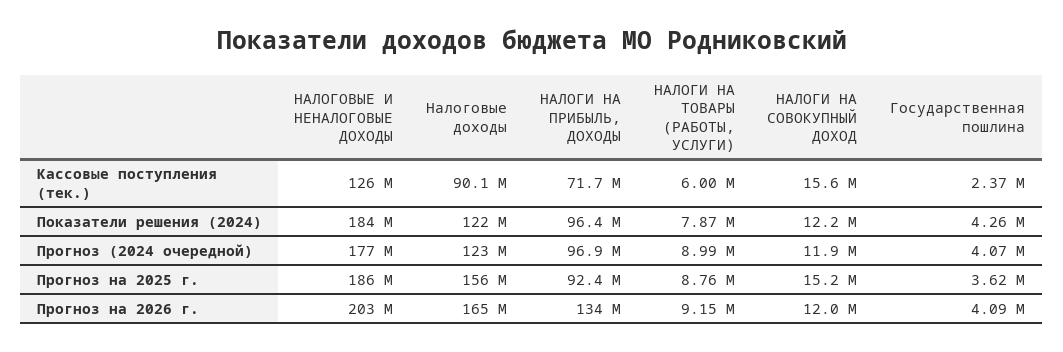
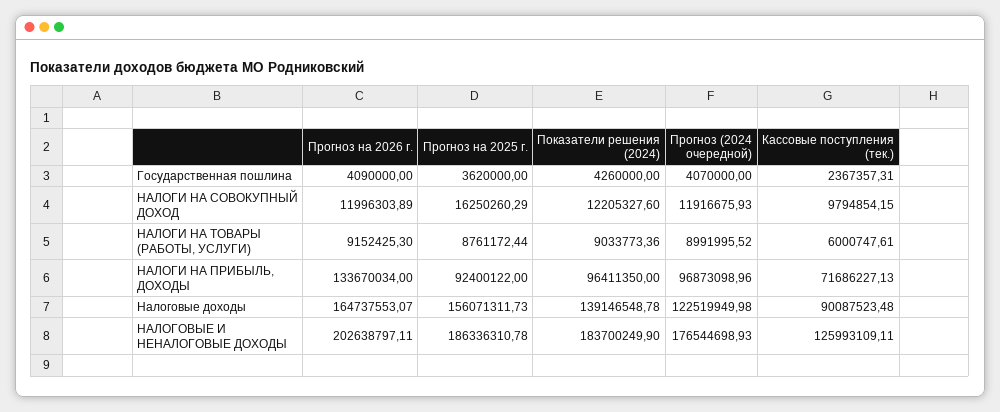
  {
    "НАЛОГОВЫЕ И НЕНАЛОГОВЫЕ ДОХОДЫ": {
      "Кассовые поступления (тек.)": 125993109.11,
      "Показатели решения (2024)": 183700249.9,
      "Прогноз (2024 очередной)": 176544698.93,
      "Прогноз на 2025 г.": 186336310.78,
      "Прогноз на 2026 г.": 202638797.11
    },
    "Налоговые доходы": {
      "Кассовые поступления (тек.)": 90087523.48,
-     "Показатели решения (2024)": 122000000,
+     "Показатели решения (2024)": 139146548.78,
      "Прогноз (2024 очередной)": 122519949.98,
      "Прогноз на 2025 г.": 156071311.73,
      "Прогноз на 2026 г.": 164737553.07
    },
    "НАЛОГИ НА ПРИБЫЛЬ, ДОХОДЫ": {
      "Кассовые поступления (тек.)": 71686227.13,
      "Показатели решения (2024)": 96411350,
      "Прогноз (2024 очередной)": 96873098.96,
      "Прогноз на 2025 г.": 92400122,
      "Прогноз на 2026 г.": 133670034
    },
    "НАЛОГИ НА ТОВАРЫ (РАБОТЫ, УСЛУГИ)": {
      "Кассовые поступления (тек.)": 6000747.61,
-     "Показатели решения (2024)": 7870000,
+     "Показатели решения (2024)": 9033773.36,
      "Прогноз (2024 очередной)": 8991995.52,
      "Прогноз на 2025 г.": 8761172.44,
      "Прогноз на 2026 г.": 9152425.3
    },
    "НАЛОГИ НА СОВОКУПНЫЙ ДОХОД": {
-     "Кассовые поступления (тек.)": 15600000,
+     "Кассовые поступления (тек.)": 9794854.15,
      "Показатели решения (2024)": 12205327.6,
      "Прогноз (2024 очередной)": 11916675.93,
-     "Прогноз на 2025 г.": 15200000,
+     "Прогноз на 2025 г.": 16250260.29,
      "Прогноз на 2026 г.": 11996303.89
    },
    "Государственная пошлина": {
      "Кассовые поступления (тек.)": 2367357.31,
      "Показатели решения (2024)": 4260000,
      "Прогноз (2024 очередной)": 4070000,
      "Прогноз на 2025 г.": 3620000,
      "Прогноз на 2026 г.": 4090000
    }
  }

